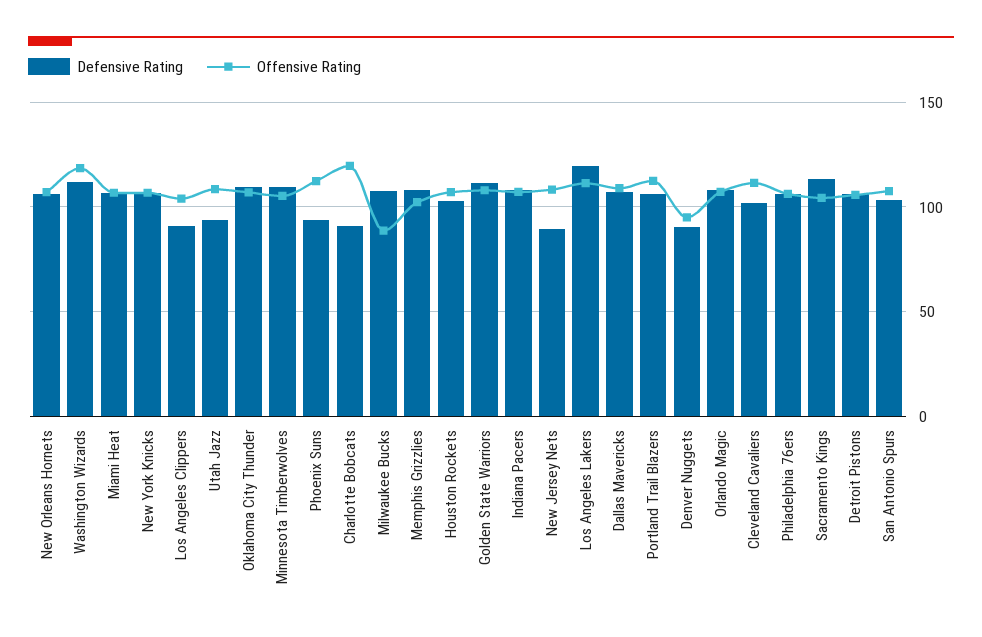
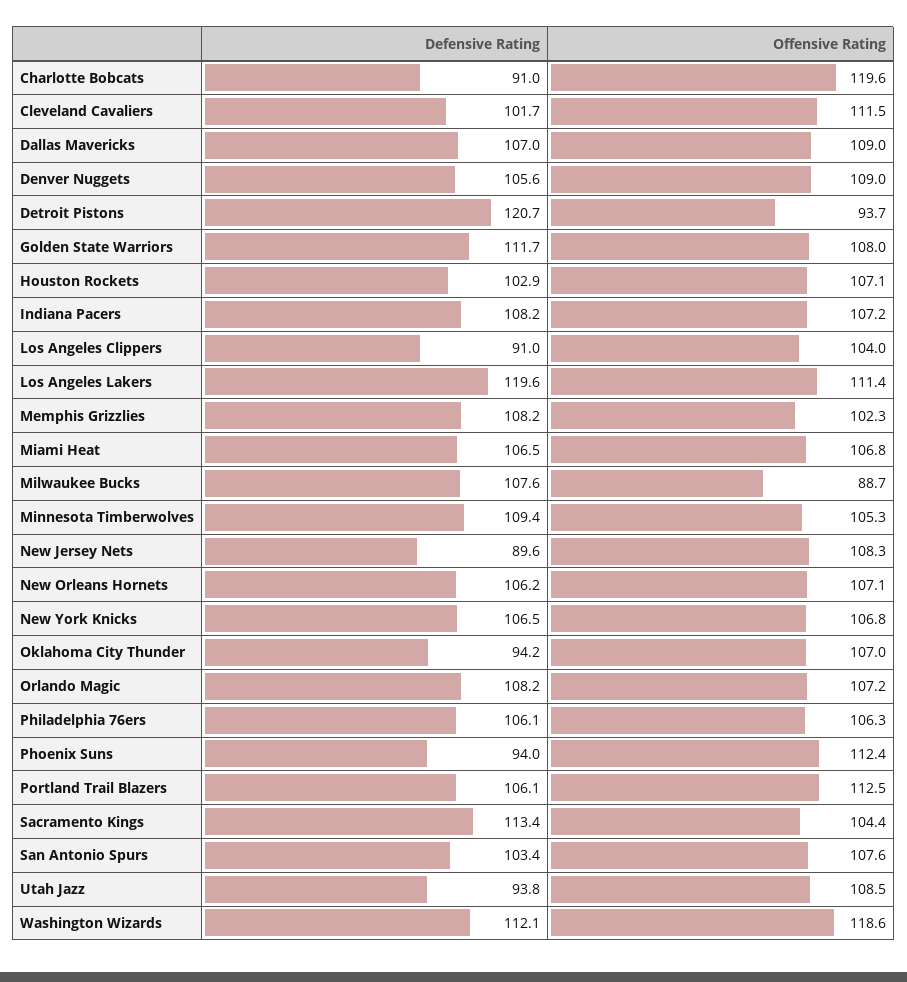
  {
    "Defensive Rating": {
      "New Orleans Hornets": 106.2,
      "Washington Wizards": 112.1,
      "Miami Heat": 106.5,
      "New York Knicks": 106.5,
      "Los Angeles Clippers": 91,
      "Utah Jazz": 93.8,
-     "Oklahoma City Thunder": 110,
+     "Oklahoma City Thunder": 94.2,
      "Minnesota Timberwolves": 109.4,
      "Phoenix Suns": 94,
      "Charlotte Bobcats": 91,
      "Milwaukee Bucks": 107.6,
      "Memphis Grizzlies": 108.2,
      "Houston Rockets": 102.9,
      "Golden State Warriors": 111.7,
      "Indiana Pacers": 108.2,
      "New Jersey Nets": 89.6,
      "Los Angeles Lakers": 119.6,
      "Dallas Mavericks": 107,
      "Portland Trail Blazers": 106.1,
-     "Denver Nuggets": 90,
+     "Denver Nuggets": 105.6,
      "Orlando Magic": 108.2,
      "Cleveland Cavaliers": 101.7,
      "Philadelphia 76ers": 106.1,
      "Sacramento Kings": 113.4,
-     "Detroit Pistons": 105,
+     "Detroit Pistons": 120.7,
      "San Antonio Spurs": 103.4
    },
    "Offensive Rating": {
      "New Orleans Hornets": 107.1,
      "Washington Wizards": 118.6,
      "Miami Heat": 106.8,
      "New York Knicks": 106.8,
      "Los Angeles Clippers": 104,
      "Utah Jazz": 108.5,
      "Oklahoma City Thunder": 107,
      "Minnesota Timberwolves": 105.3,
      "Phoenix Suns": 112.4,
      "Charlotte Bobcats": 119.6,
      "Milwaukee Bucks": 88.7,
      "Memphis Grizzlies": 102.3,
      "Houston Rockets": 107.1,
      "Golden State Warriors": 108,
      "Indiana Pacers": 107.2,
      "New Jersey Nets": 108.3,
      "Los Angeles Lakers": 111.4,
      "Dallas Mavericks": 109,
      "Portland Trail Blazers": 112.5,
-     "Denver Nuggets": 95,
+     "Denver Nuggets": 109,
      "Orlando Magic": 107.2,
      "Cleveland Cavaliers": 111.5,
      "Philadelphia 76ers": 106.3,
      "Sacramento Kings": 104.4,
-     "Detroit Pistons": 105,
+     "Detroit Pistons": 93.7,
      "San Antonio Spurs": 107.6
    }
  }

